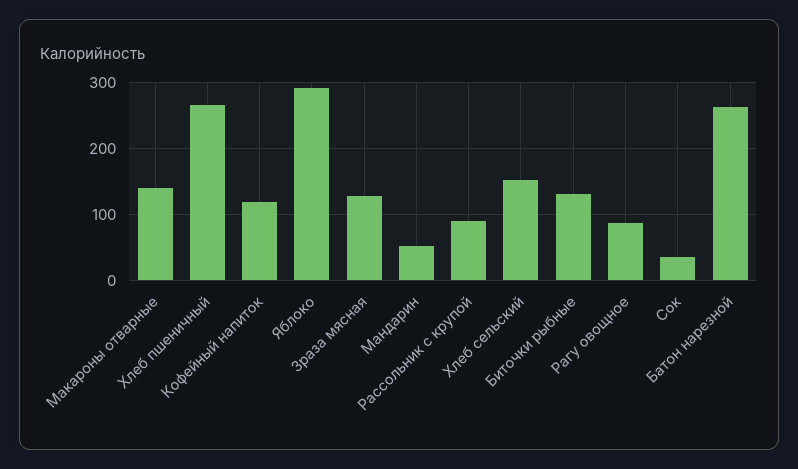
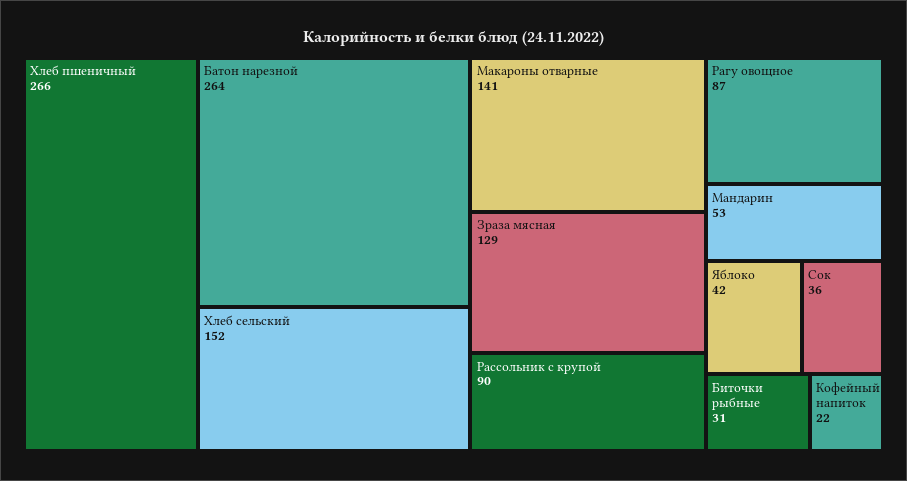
  {
    "Макароны отварные": 141,
    "Хлеб пшеничный": 266,
-   "Кофейный напиток": 120,
+   "Кофейный напиток": 22,
-   "Яблоко": 290,
+   "Яблоко": 42,
    "Зраза мясная": 129,
    "Мандарин": 53,
    "Рассольник с крупой": 90,
    "Хлеб сельский": 152,
-   "Биточки рыбные": 130,
+   "Биточки рыбные": 31,
    "Рагу овощное": 87,
    "Сок": 36,
    "Батон нарезной": 264
  }

